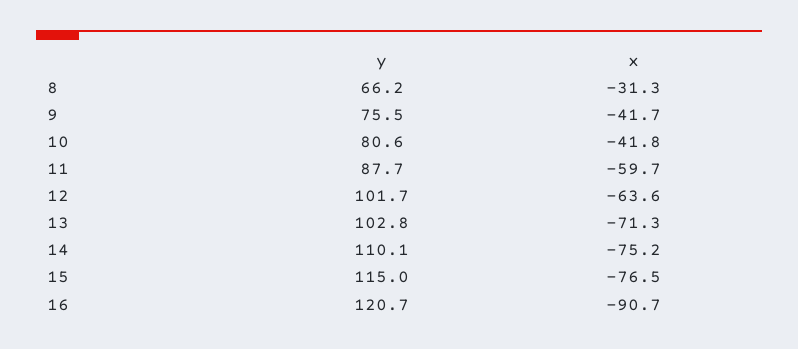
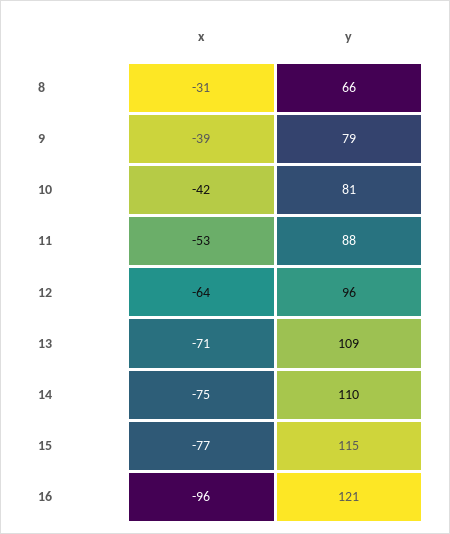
  {
    "y": {
      "8": 66.2,
-     "9": 75.5,
+     "9": 79,
      "10": 80.6,
      "11": 87.7,
-     "12": 101.7,
+     "12": 96,
-     "13": 102.8,
+     "13": 109,
      "14": 110.1,
      "15": 115,
      "16": 120.7
    },
    "x": {
      "8": -31.3,
-     "9": -41.7,
+     "9": -39,
      "10": -41.8,
-     "11": -59.7,
+     "11": -53,
      "12": -63.6,
      "13": -71.3,
      "14": -75.2,
      "15": -76.5,
-     "16": -90.7
+     "16": -96
    }
  }

